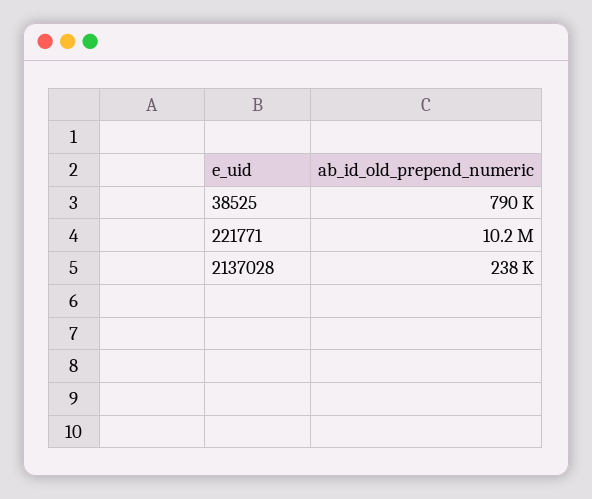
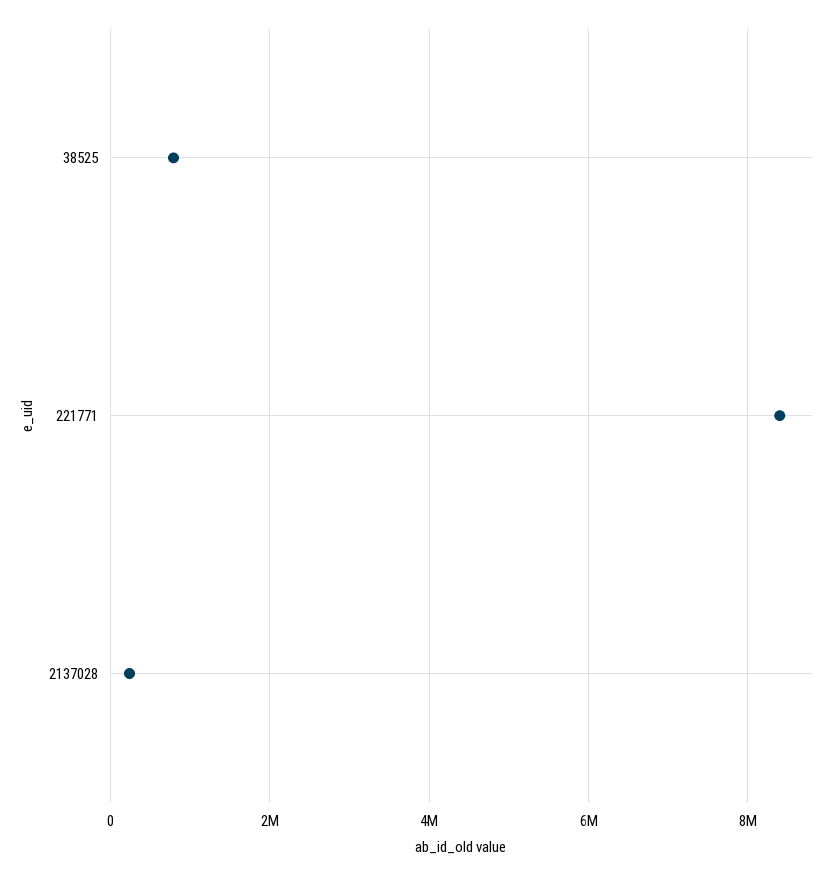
  {
    "38525": 790000,
-   "221771": 10200000,
+   "221771": 8400000,
    "2137028": 238000
  }

